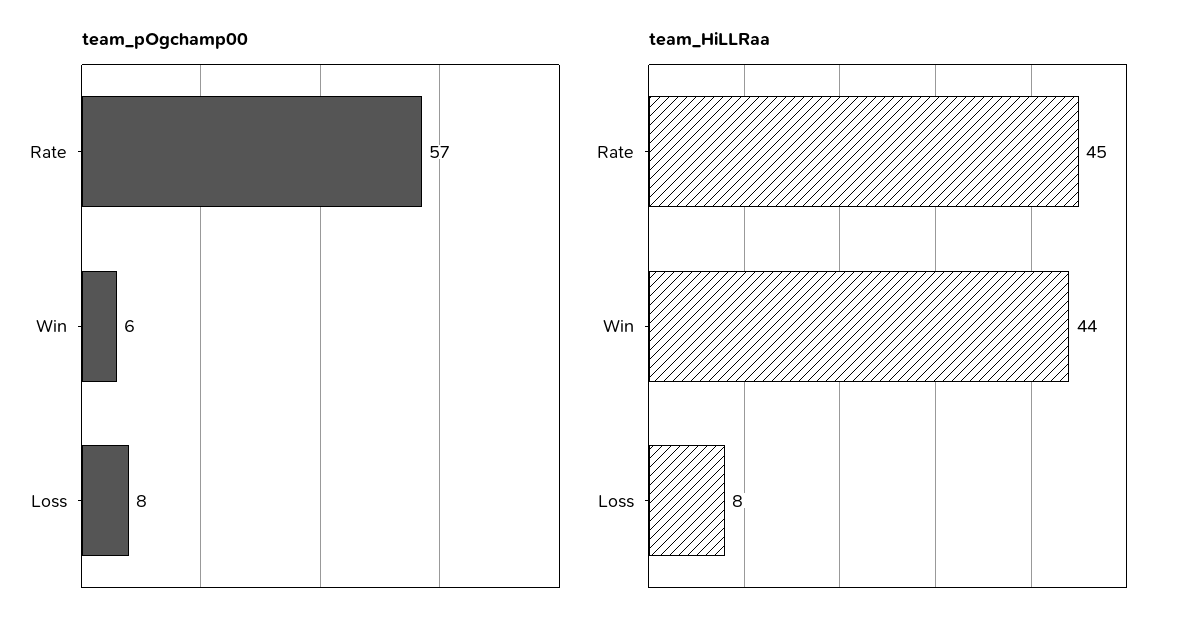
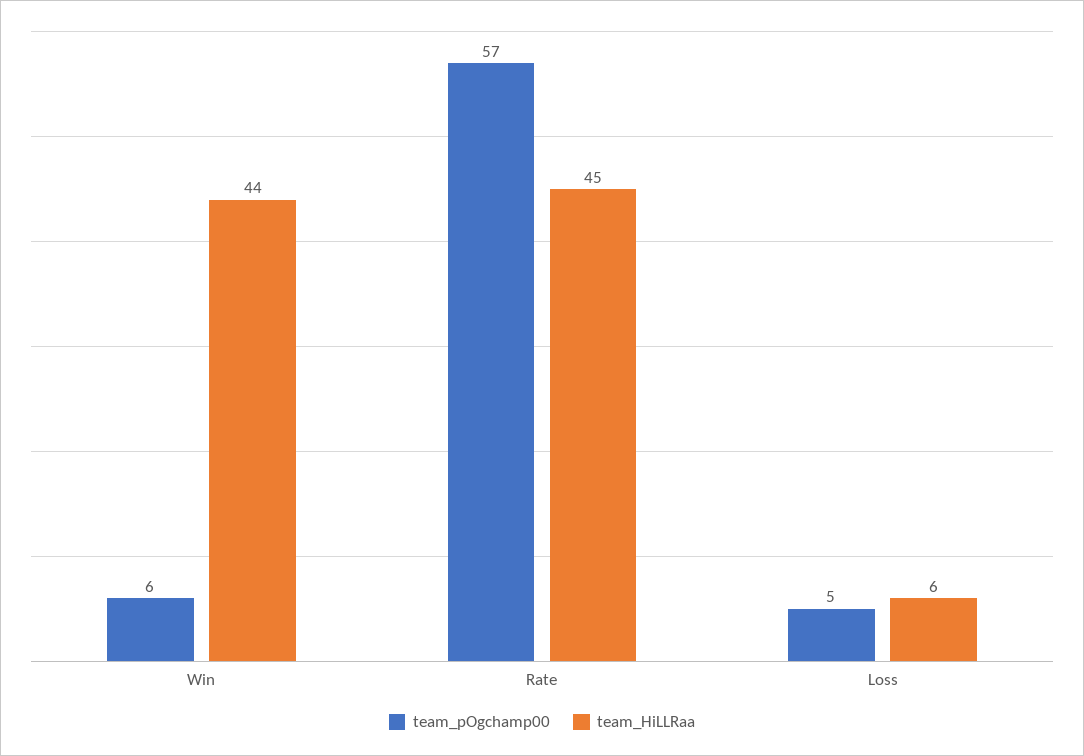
  {
    "team_pOgchamp00": {
      "Rate": 57,
      "Win": 6,
-     "Loss": 8
+     "Loss": 5
    },
    "team_HiLLRaa": {
      "Rate": 45,
      "Win": 44,
-     "Loss": 8
+     "Loss": 6
    }
  }

